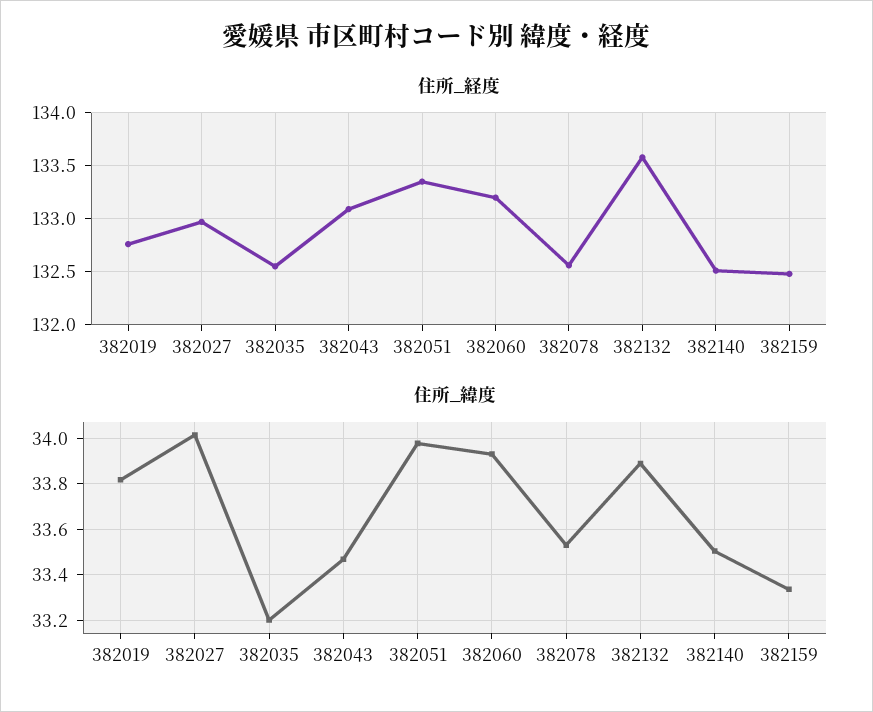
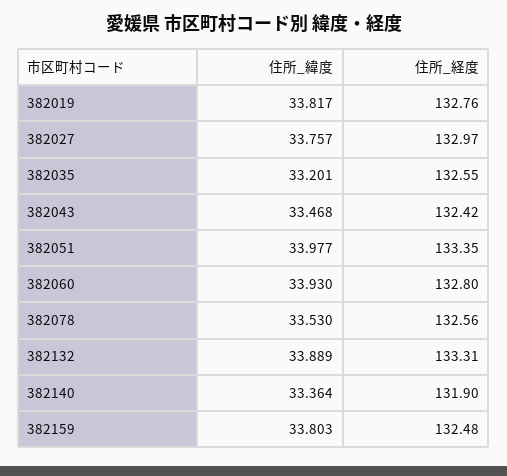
  {
    "住所_経度": {
      "382019": 132.76,
      "382027": 132.97,
      "382035": 132.55,
-     "382043": 133.1,
+     "382043": 132.42,
      "382051": 133.35,
-     "382060": 133.2,
+     "382060": 132.8,
      "382078": 132.56,
-     "382132": 133.6,
+     "382132": 133.31,
-     "382140": 132.5,
+     "382140": 131.9,
      "382159": 132.48
    },
    "住所_緯度": {
      "382019": 33.817,
-     "382027": 34,
+     "382027": 33.757,
      "382035": 33.201,
      "382043": 33.468,
      "382051": 33.977,
      "382060": 33.93,
      "382078": 33.53,
      "382132": 33.889,
-     "382140": 33.5,
+     "382140": 33.364,
-     "382159": 33.35
+     "382159": 33.803
    }
  }

